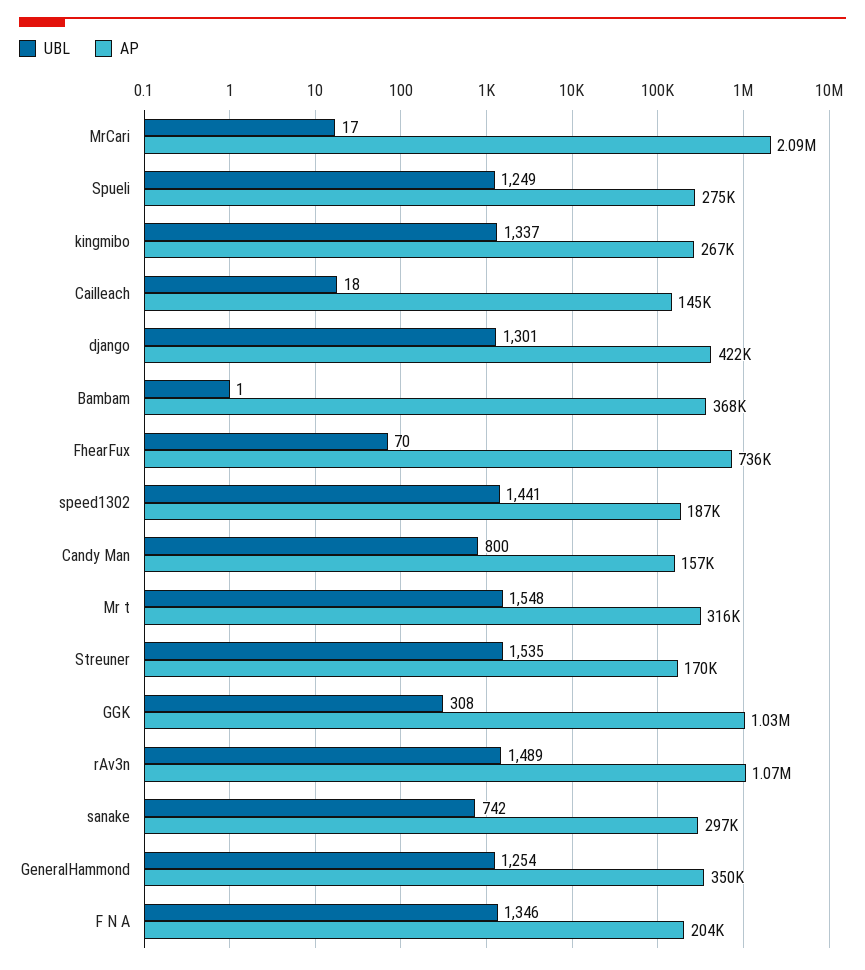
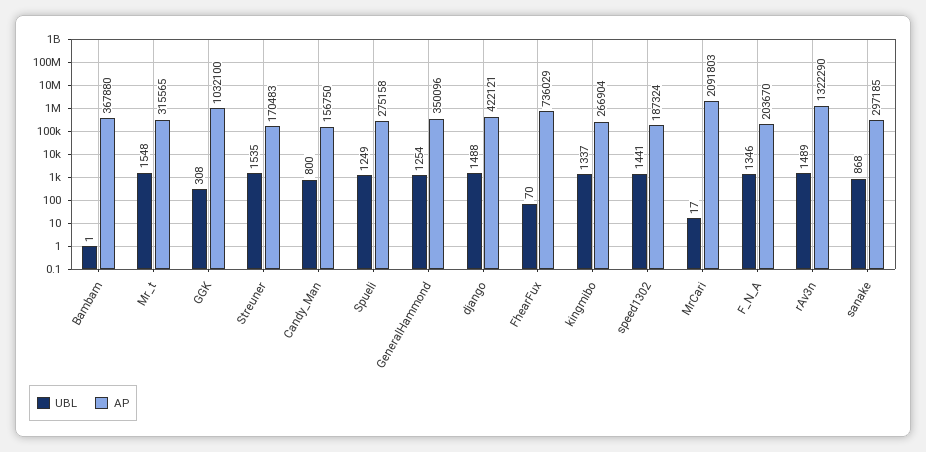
  {
    "UBL": {
      "MrCari": 17,
      "Spueli": 1249,
      "kingmibo": 1337,
-     "Cailleach": 18,
-     "django": 1301,
+     "django": 1488,
      "Bambam": 1,
      "FhearFux": 70,
      "speed1302": 1441,
      "Candy Man": 800,
      "Mr t": 1548,
      "Streuner": 1535,
      "GGK": 308,
      "rAv3n": 1489,
-     "sanake": 742,
+     "sanake": 868,
      "GeneralHammond": 1254,
      "F N A": 1346
    },
    "AP": {
      "MrCari": 2091803,
      "Spueli": 275158,
      "kingmibo": 266904,
-     "Cailleach": 145000,
      "django": 422121,
      "Bambam": 367880,
      "FhearFux": 736029,
      "speed1302": 187324,
      "Candy Man": 156750,
      "Mr t": 315565,
      "Streuner": 170483,
      "GGK": 1032100,
-     "rAv3n": 1070000,
+     "rAv3n": 1322290,
      "sanake": 297185,
      "GeneralHammond": 350096,
      "F N A": 203670
    }
  }

